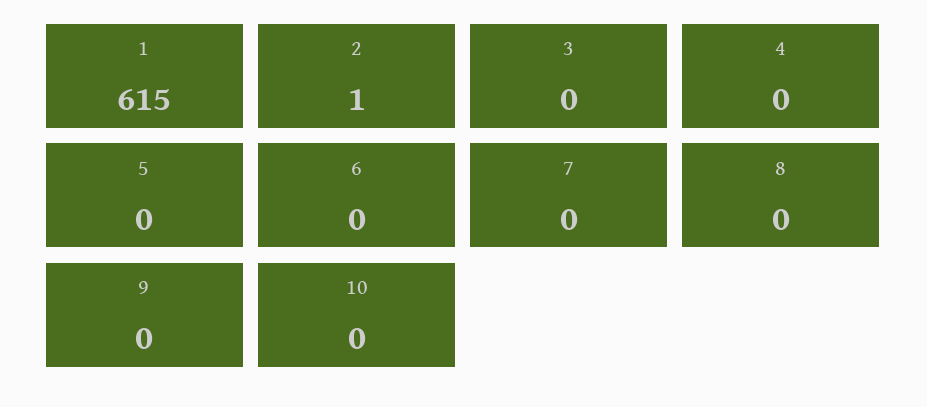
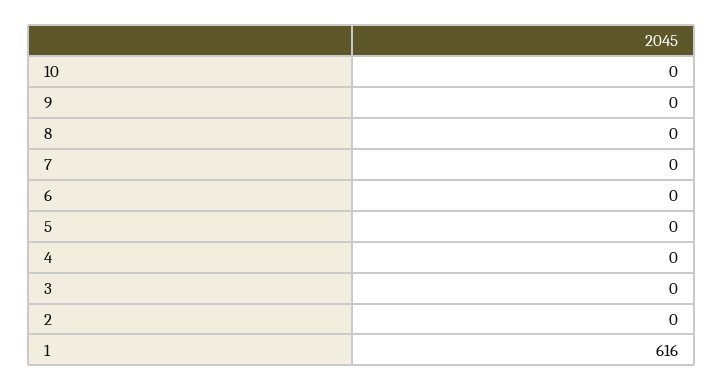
  {
-   "1": 615,
+   "1": 616,
-   "2": 1,
+   "2": 0,
    "3": 0,
    "4": 0,
    "5": 0,
    "6": 0,
    "7": 0,
    "8": 0,
    "9": 0,
    "10": 0
  }

